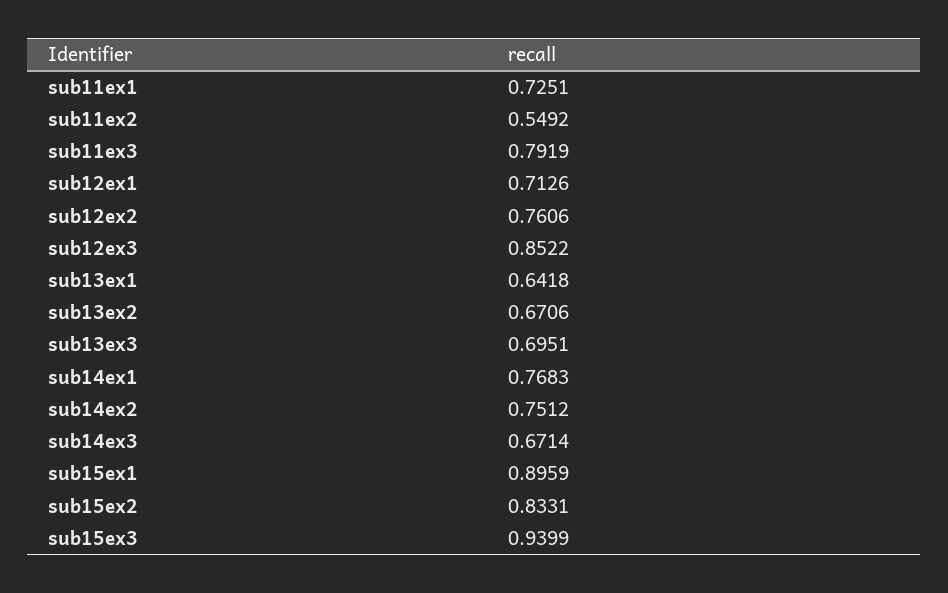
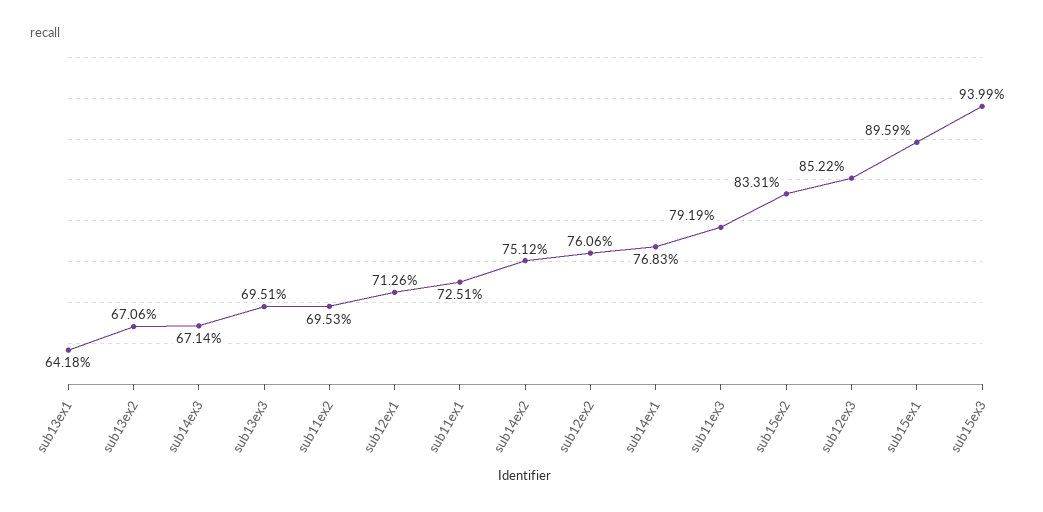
  {
    "sub11ex1": 0.7251,
-   "sub11ex2": 0.5492,
+   "sub11ex2": 0.6953,
    "sub11ex3": 0.7919,
    "sub12ex1": 0.7126,
    "sub12ex2": 0.7606,
    "sub12ex3": 0.8522,
    "sub13ex1": 0.6418,
    "sub13ex2": 0.6706,
    "sub13ex3": 0.6951,
    "sub14ex1": 0.7683,
    "sub14ex2": 0.7512,
    "sub14ex3": 0.6714,
    "sub15ex1": 0.8959,
    "sub15ex2": 0.8331,
    "sub15ex3": 0.9399
  }

